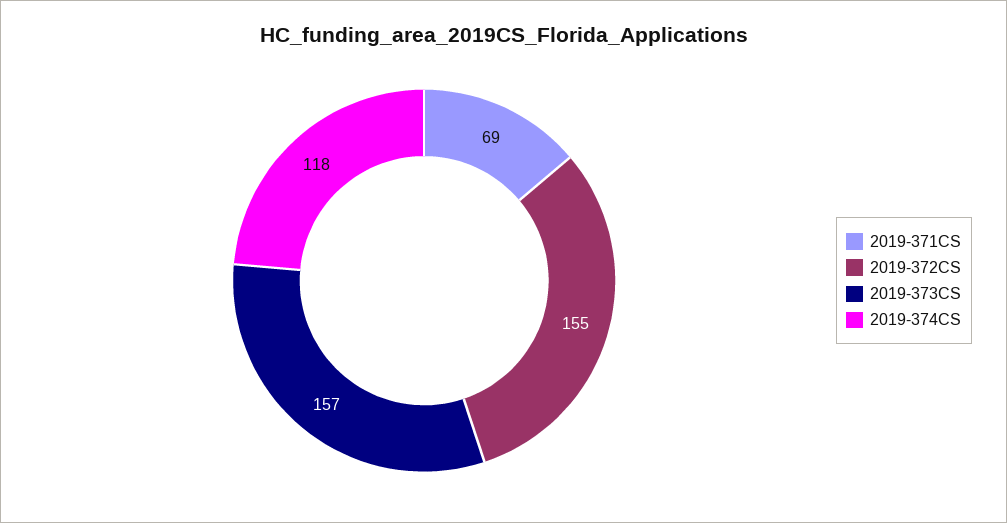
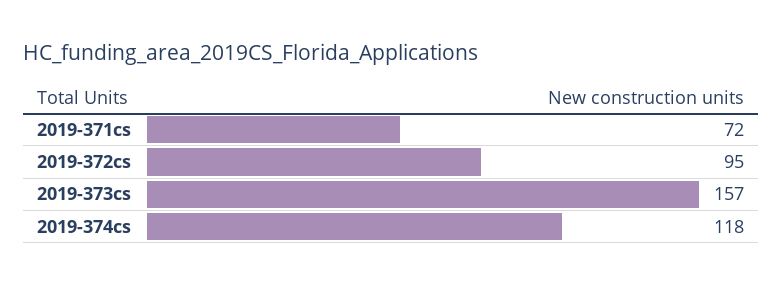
  {
-   "2019-371CS": 69,
+   "2019-371CS": 72,
-   "2019-372CS": 155,
+   "2019-372CS": 95,
    "2019-373CS": 157,
    "2019-374CS": 118
  }

